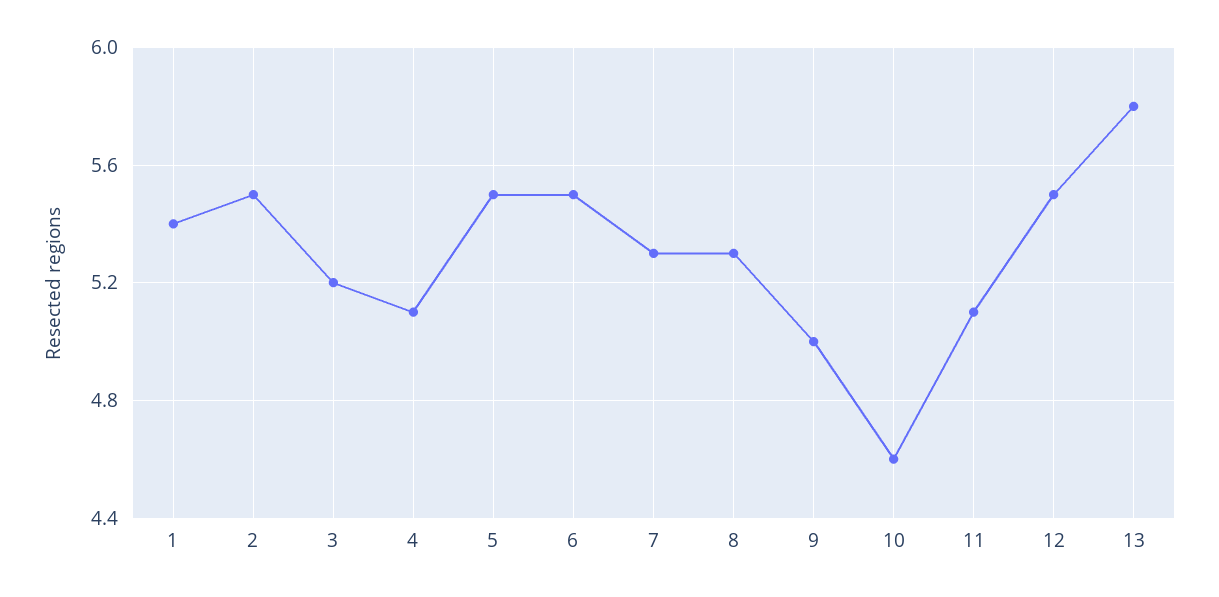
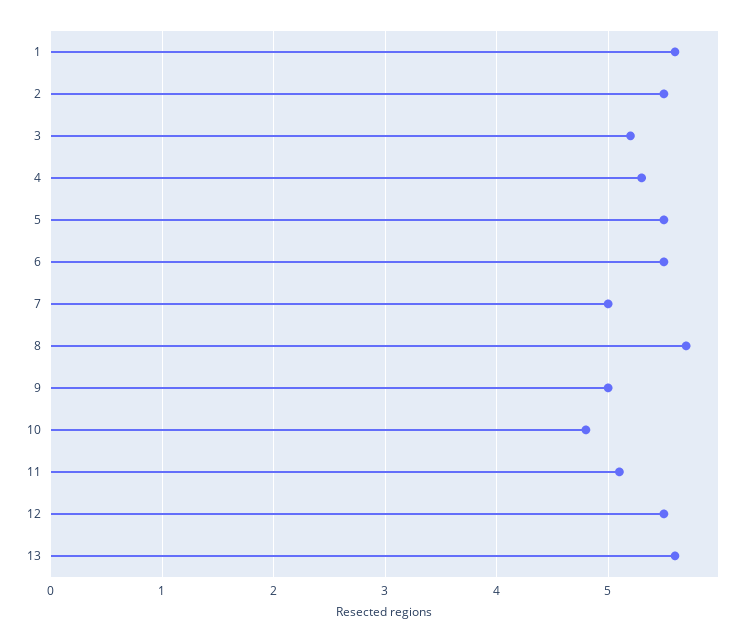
  {
-   "1": 5.4,
+   "1": 5.6,
    "2": 5.5,
    "3": 5.2,
-   "4": 5.1,
+   "4": 5.3,
    "5": 5.5,
    "6": 5.5,
-   "7": 5.3,
+   "7": 5,
-   "8": 5.3,
+   "8": 5.7,
    "9": 5,
-   "10": 4.6,
+   "10": 4.8,
    "11": 5.1,
    "12": 5.5,
-   "13": 5.8
+   "13": 5.6
  }

